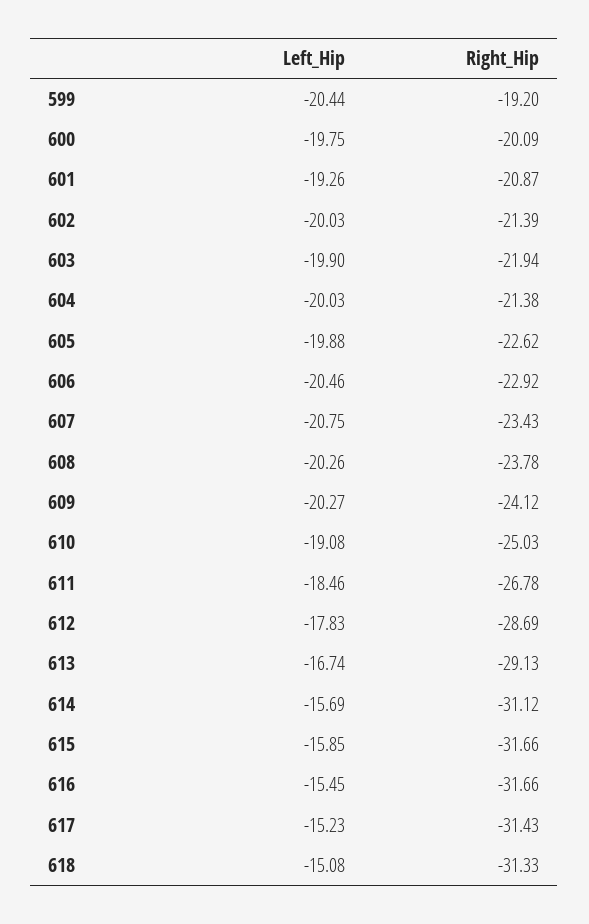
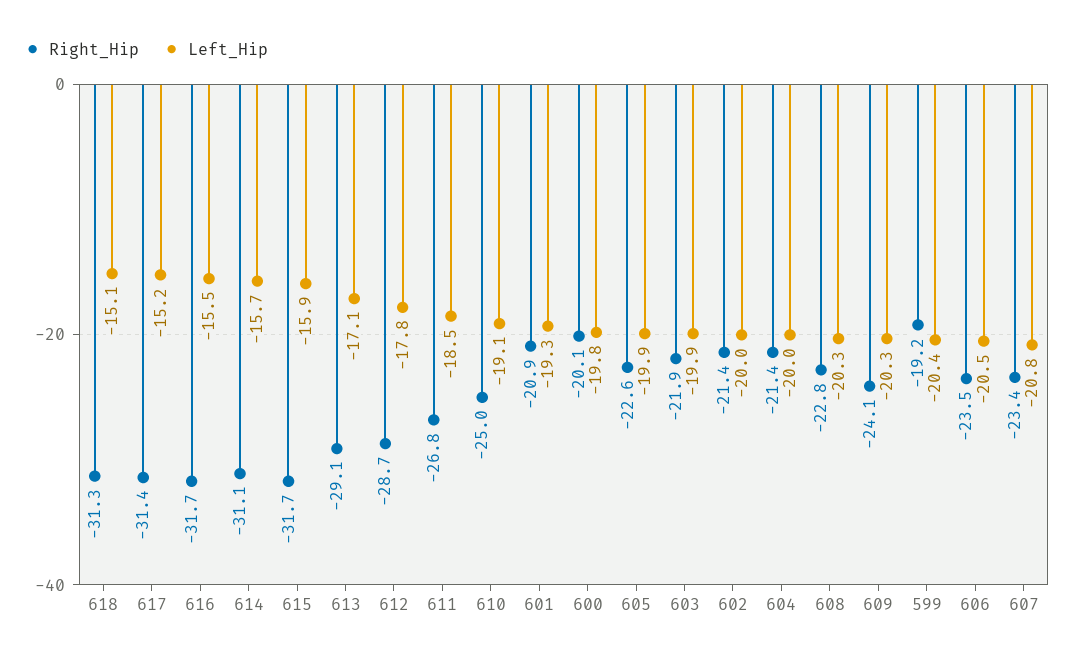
  {
    "Left_Hip": {
      "599": -20.44,
      "600": -19.75,
      "601": -19.26,
      "602": -20.03,
      "603": -19.9,
      "604": -20.03,
      "605": -19.88,
      "606": -20.46,
      "607": -20.75,
      "608": -20.26,
      "609": -20.27,
      "610": -19.08,
      "611": -18.46,
      "612": -17.83,
-     "613": -16.74,
+     "613": -17.1,
      "614": -15.69,
      "615": -15.85,
      "616": -15.45,
      "617": -15.23,
      "618": -15.08
    },
    "Right_Hip": {
      "599": -19.2,
      "600": -20.09,
      "601": -20.87,
      "602": -21.39,
      "603": -21.94,
      "604": -21.38,
      "605": -22.62,
-     "606": -22.92,
+     "606": -23.5,
      "607": -23.43,
-     "608": -23.78,
+     "608": -22.8,
      "609": -24.12,
      "610": -25.03,
      "611": -26.78,
      "612": -28.69,
      "613": -29.13,
      "614": -31.12,
      "615": -31.66,
      "616": -31.66,
      "617": -31.43,
      "618": -31.33
    }
  }

